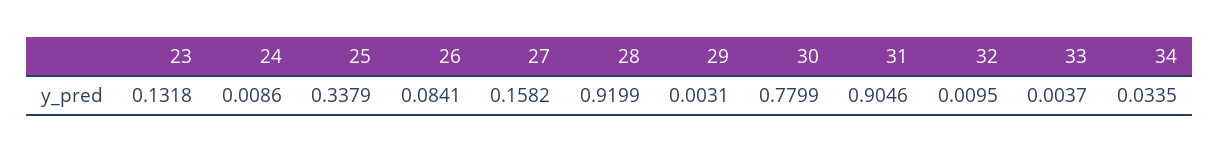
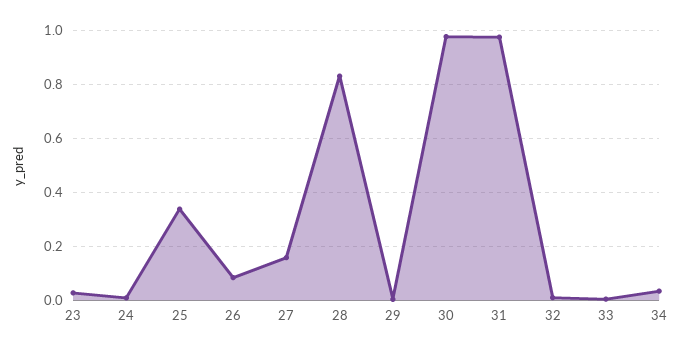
  {
-   "23": 0.1318,
+   "23": 0.025,
    "24": 0.0086,
    "25": 0.3379,
    "26": 0.0841,
    "27": 0.1582,
-   "28": 0.9199,
+   "28": 0.825,
    "29": 0.0031,
-   "30": 0.7799,
+   "30": 0.975,
-   "31": 0.9046,
+   "31": 0.975,
    "32": 0.0095,
    "33": 0.0037,
    "34": 0.0335
  }

